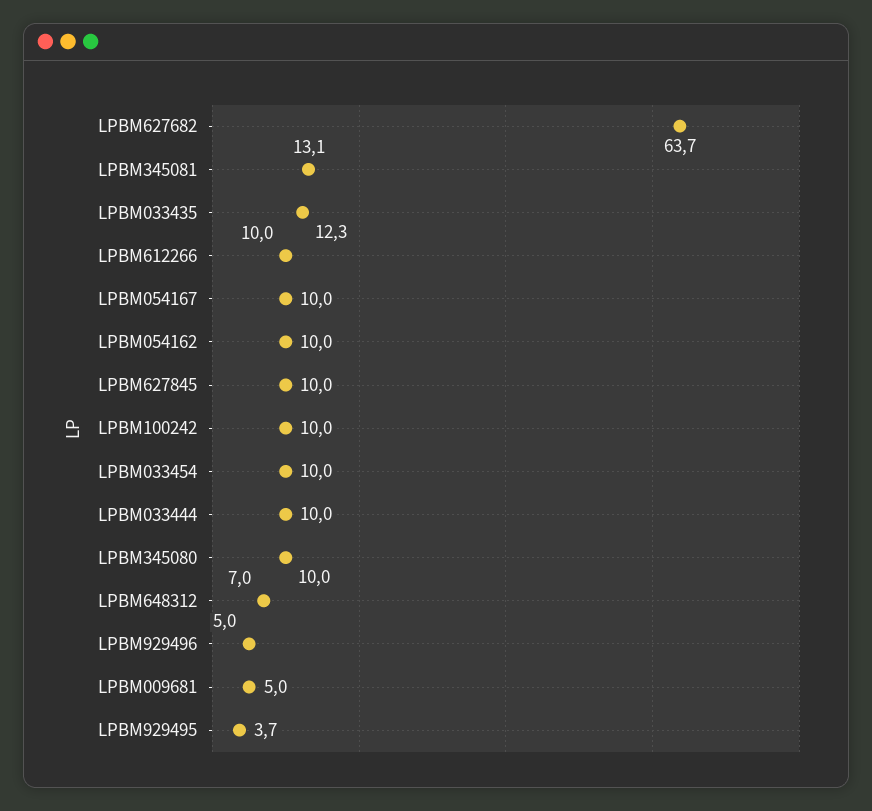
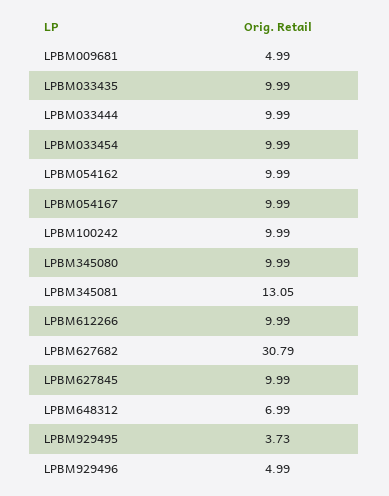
  {
-   "LPBM627682": 63.7,
+   "LPBM627682": 30.79,
    "LPBM345081": 13.05,
-   "LPBM033435": 12.3,
+   "LPBM033435": 9.99,
    "LPBM612266": 9.99,
    "LPBM054167": 9.99,
    "LPBM054162": 9.99,
    "LPBM627845": 9.99,
    "LPBM100242": 9.99,
    "LPBM033454": 9.99,
    "LPBM033444": 9.99,
    "LPBM345080": 9.99,
    "LPBM648312": 6.99,
    "LPBM929496": 4.99,
    "LPBM009681": 4.99,
    "LPBM929495": 3.73
  }

